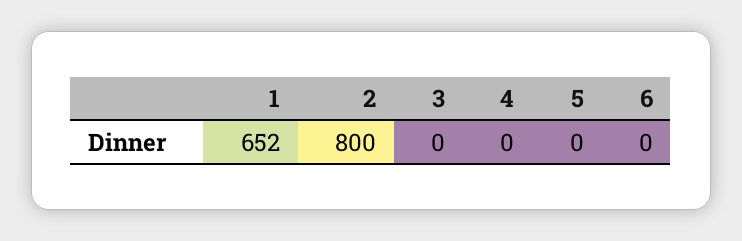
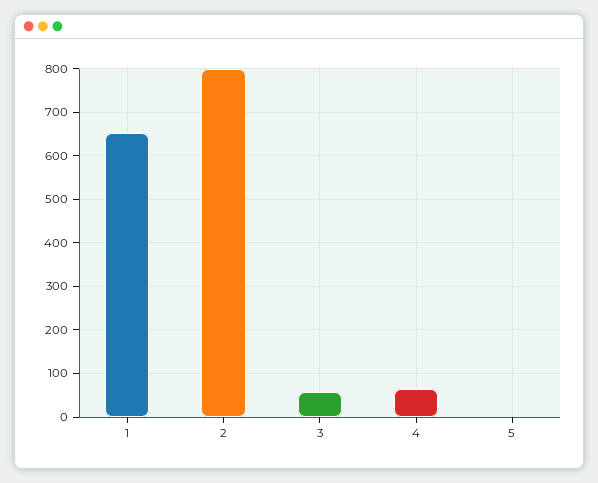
  {
    "1": 652,
    "2": 800,
-   "3": 0,
+   "3": 60,
-   "4": 0,
+   "4": 60,
-   "5": 0,
+   "5": 0
-   "6": 0
  }

